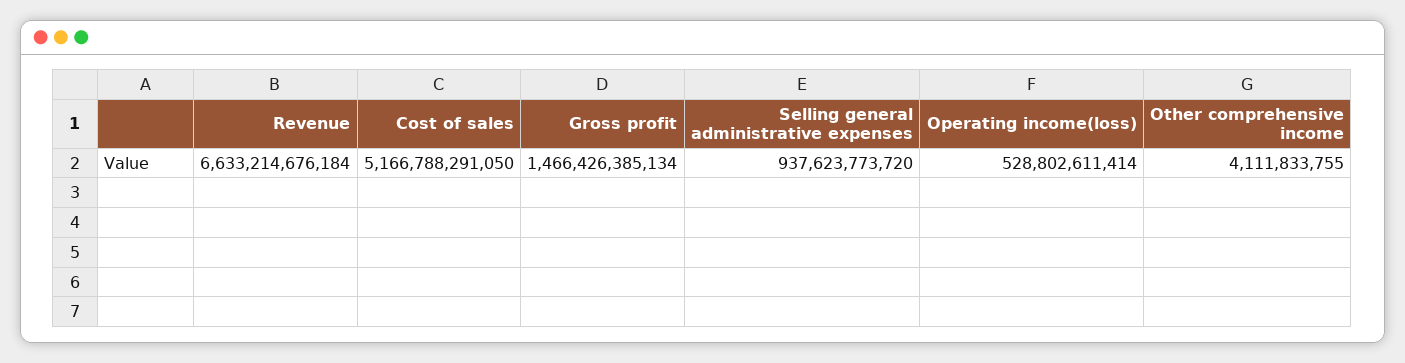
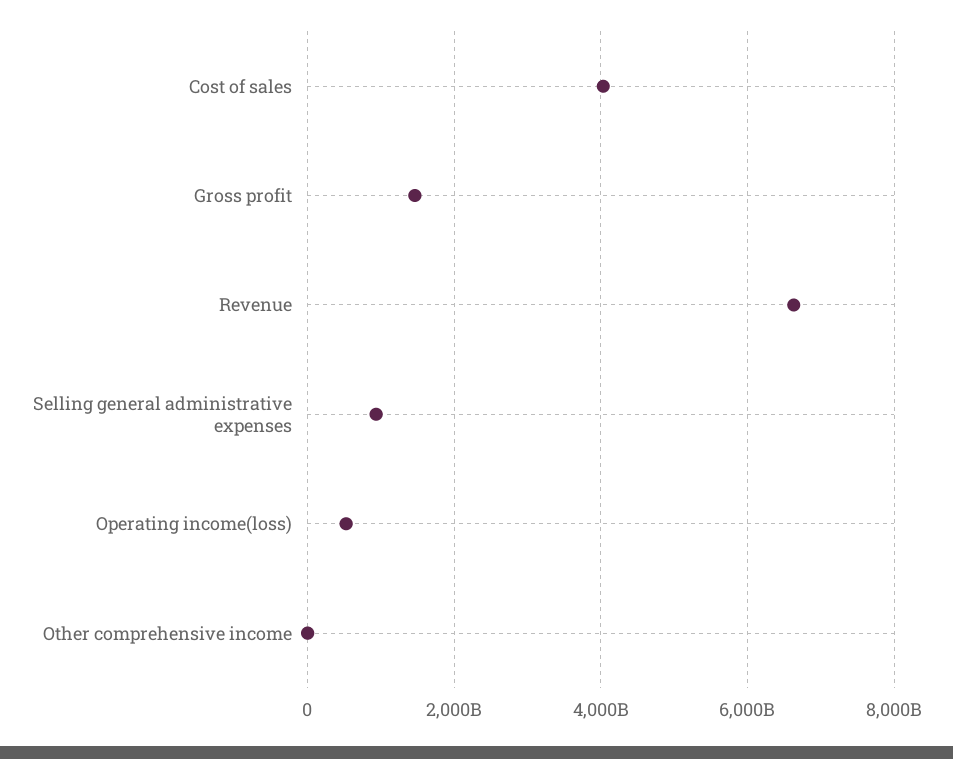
  {
    "Revenue": 6633214676184,
-   "Cost of sales": 5166788291050,
+   "Cost of sales": 4000000000000,
    "Gross profit": 1466426385134,
    "Selling general administrative expenses": 937623773720,
    "Operating income(loss)": 528802611414,
    "Other comprehensive income": 4111833755
  }

